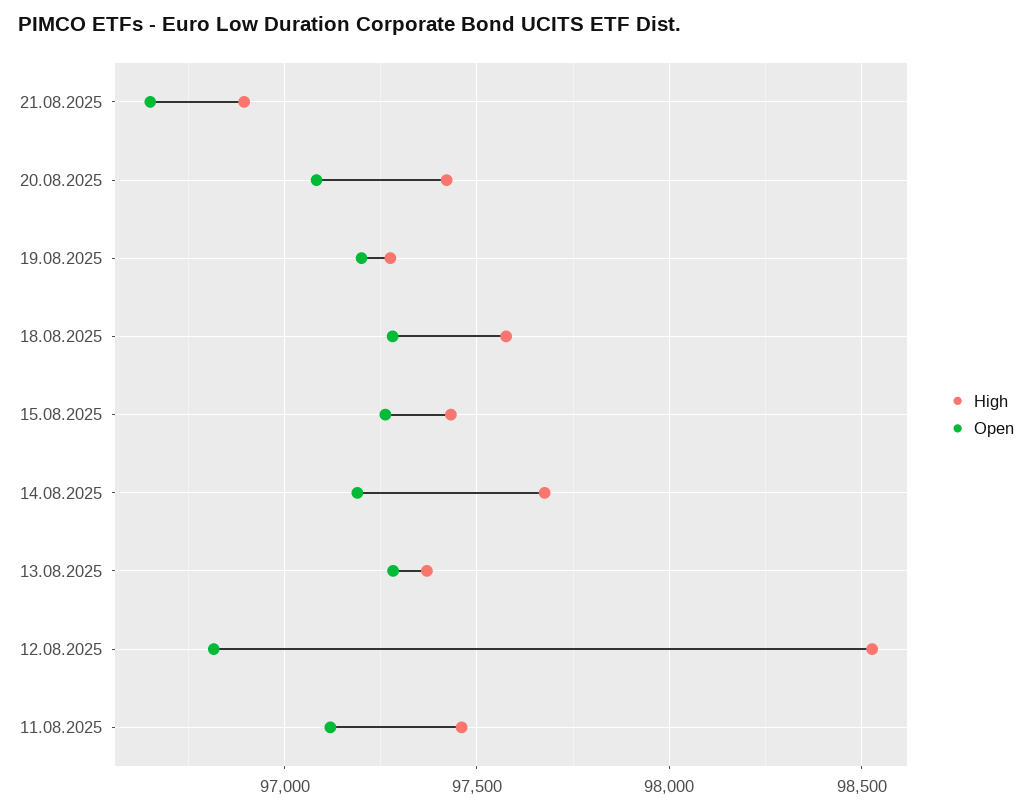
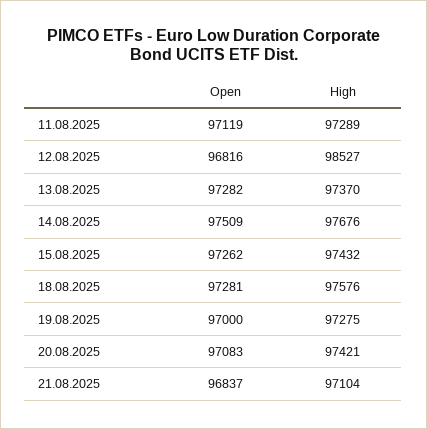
  {
    "High": {
-     "21.08.2025": 96900,
+     "21.08.2025": 97104,
      "20.08.2025": 97421,
      "19.08.2025": 97275,
      "18.08.2025": 97576,
      "15.08.2025": 97432,
      "14.08.2025": 97676,
      "13.08.2025": 97370,
      "12.08.2025": 98527,
-     "11.08.2025": 97450
+     "11.08.2025": 97289
    },
    "Open": {
-     "21.08.2025": 96650,
+     "21.08.2025": 96837,
      "20.08.2025": 97083,
-     "19.08.2025": 97200,
+     "19.08.2025": 97000,
      "18.08.2025": 97281,
      "15.08.2025": 97262,
-     "14.08.2025": 97200,
+     "14.08.2025": 97509,
      "13.08.2025": 97282,
      "12.08.2025": 96816,
      "11.08.2025": 97119
    }
  }

